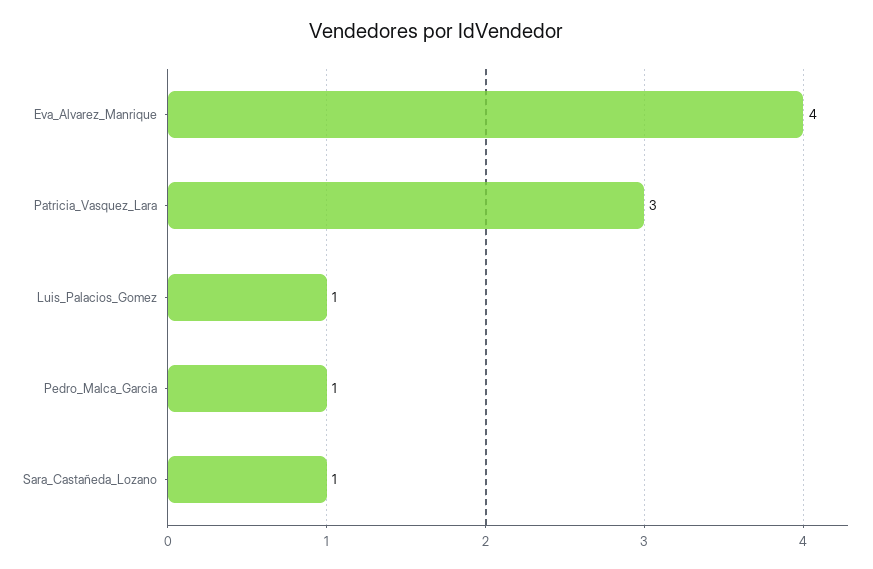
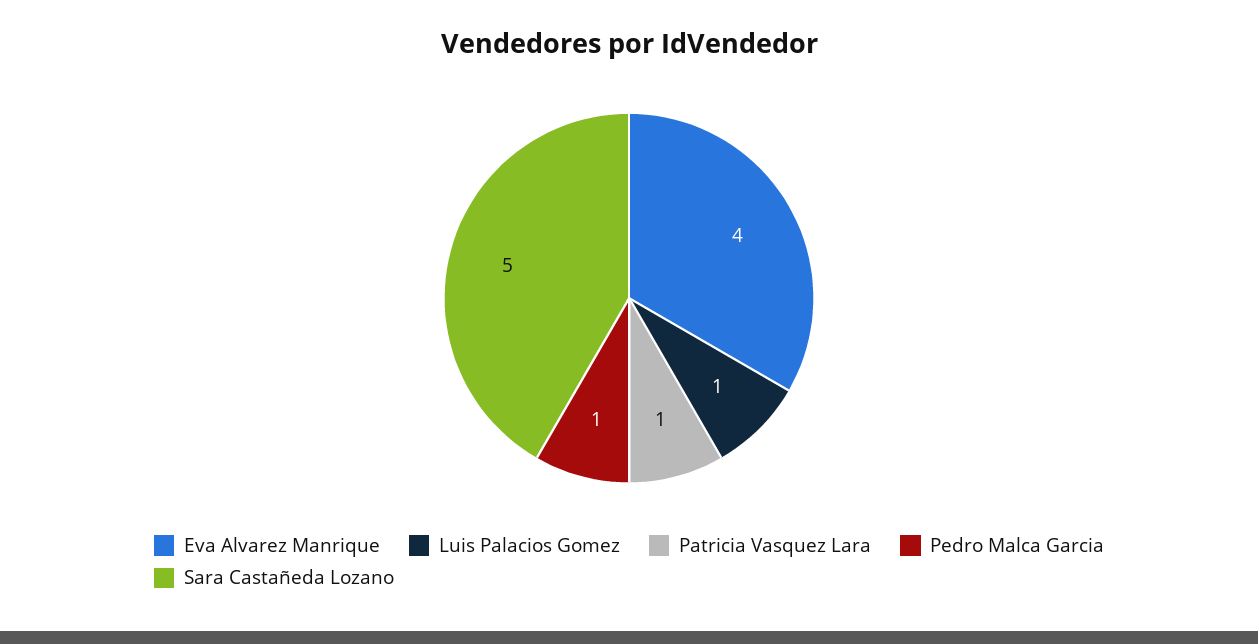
  {
    "Eva_Alvarez_Manrique": 4,
-   "Patricia_Vasquez_Lara": 3,
+   "Patricia_Vasquez_Lara": 1,
    "Luis_Palacios_Gomez": 1,
    "Pedro_Malca_Garcia": 1,
-   "Sara_Castañeda_Lozano": 1
+   "Sara_Castañeda_Lozano": 5
  }

